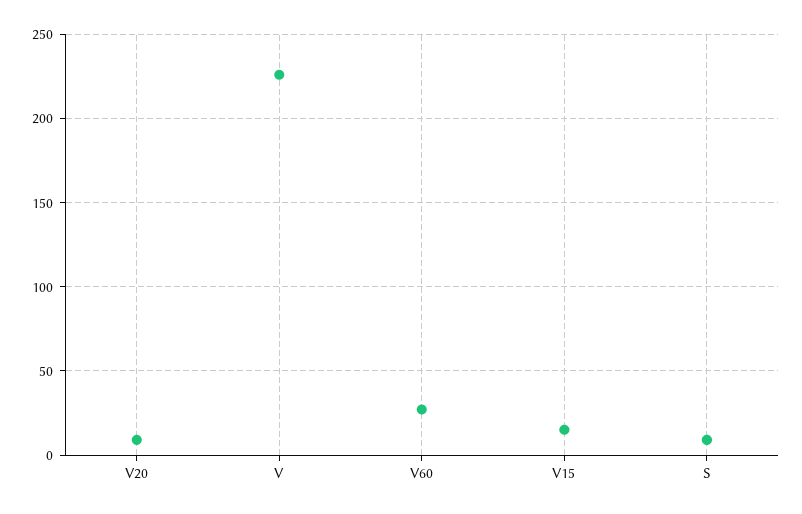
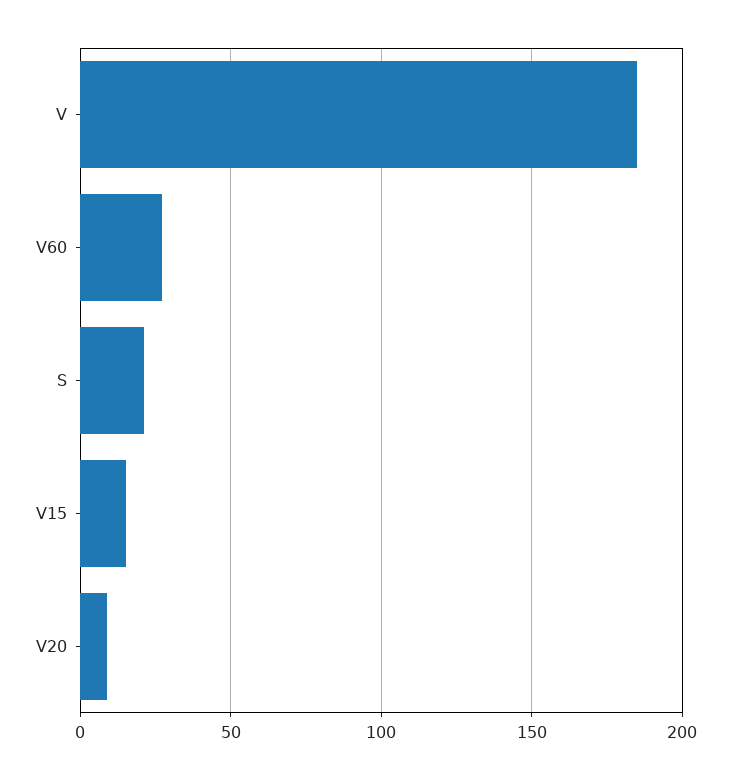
  {
    "V20": 10,
-   "V": 225,
+   "V": 185,
    "V60": 25,
    "V15": 15,
-   "S": 10
+   "S": 20
  }

